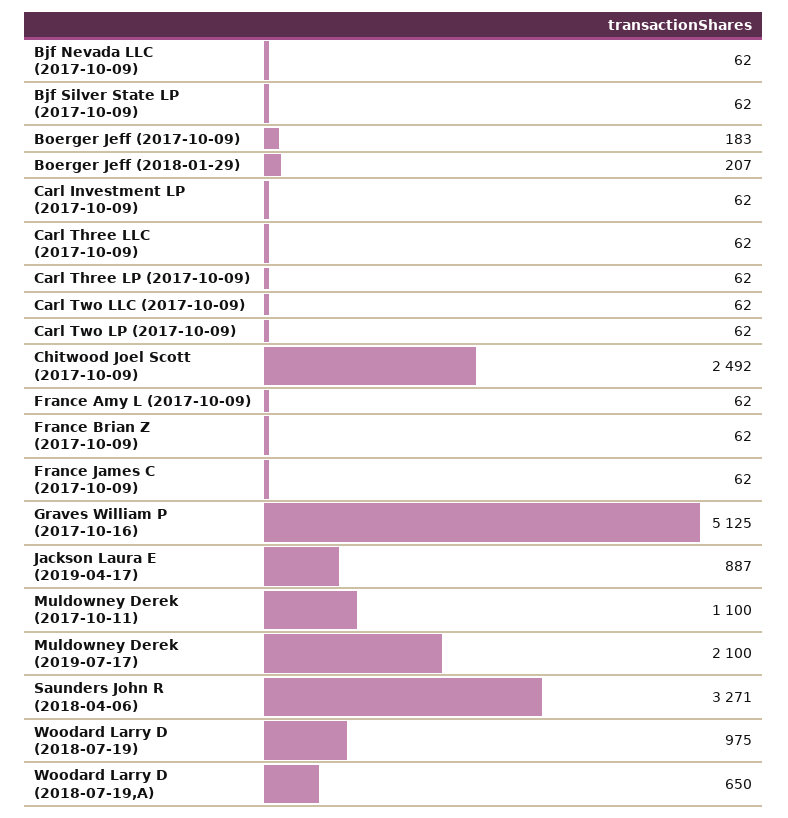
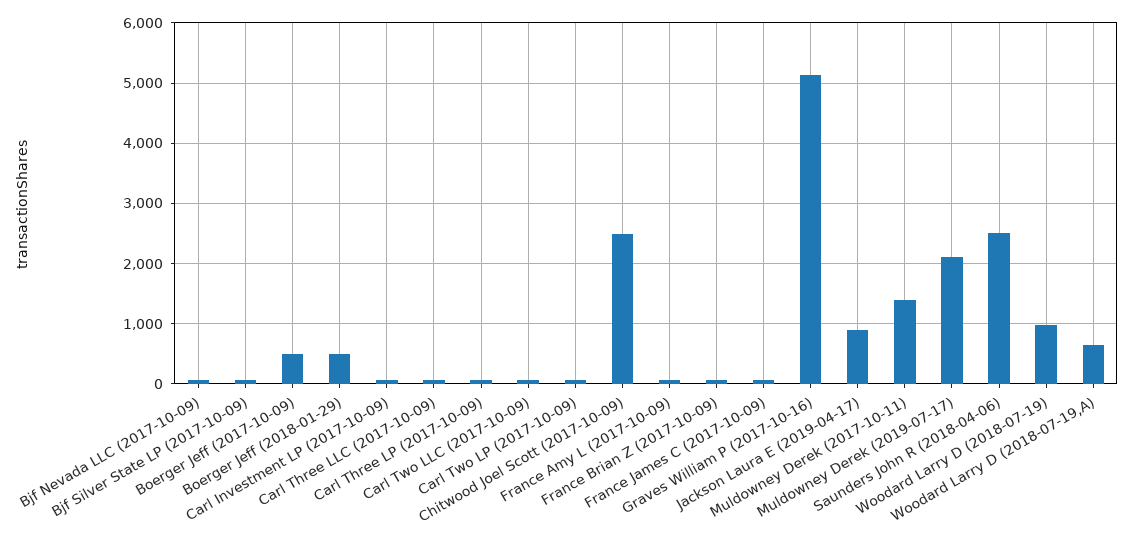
  {
    "Bjf Nevada LLC (2017-10-09)": 62,
    "Bjf Silver State LP (2017-10-09)": 62,
-   "Boerger Jeff (2017-10-09)": 183,
+   "Boerger Jeff (2017-10-09)": 500,
-   "Boerger Jeff (2018-01-29)": 207,
+   "Boerger Jeff (2018-01-29)": 500,
    "Carl Investment LP (2017-10-09)": 62,
    "Carl Three LLC (2017-10-09)": 62,
    "Carl Three LP (2017-10-09)": 62,
    "Carl Two LLC (2017-10-09)": 62,
    "Carl Two LP (2017-10-09)": 62,
    "Chitwood Joel Scott (2017-10-09)": 2492,
    "France Amy L (2017-10-09)": 62,
    "France Brian Z (2017-10-09)": 62,
    "France James C (2017-10-09)": 62,
    "Graves William P (2017-10-16)": 5125,
    "Jackson Laura E (2019-04-17)": 887,
-   "Muldowney Derek (2017-10-11)": 1100,
+   "Muldowney Derek (2017-10-11)": 1400,
    "Muldowney Derek (2019-07-17)": 2100,
-   "Saunders John R (2018-04-06)": 3271,
+   "Saunders John R (2018-04-06)": 2500,
    "Woodard Larry D (2018-07-19)": 975,
    "Woodard Larry D (2018-07-19,A)": 650
  }

